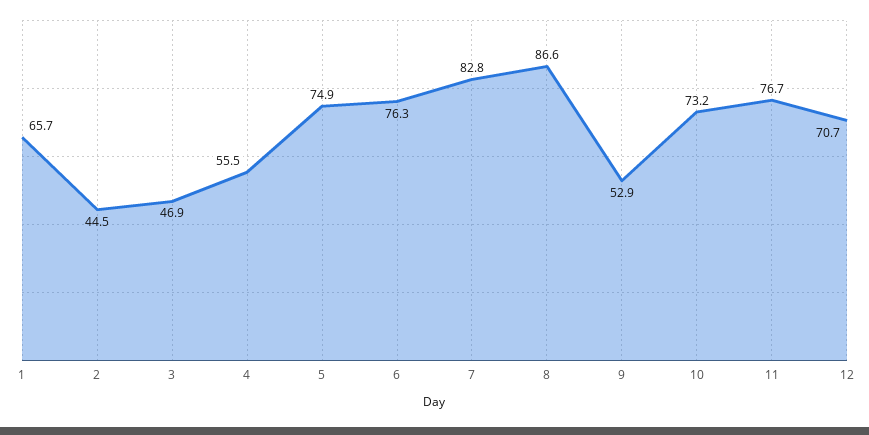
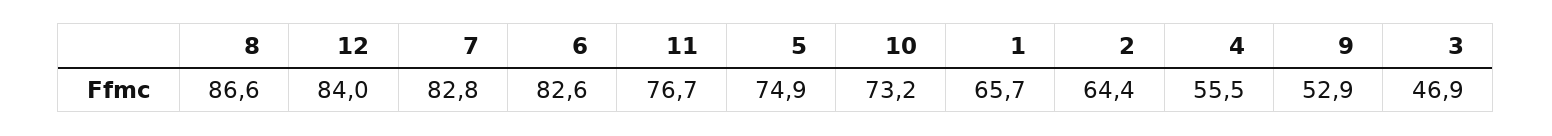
  {
    "1": 65.7,
-   "2": 44.5,
+   "2": 64.4,
    "3": 46.9,
    "4": 55.5,
    "5": 74.9,
-   "6": 76.3,
+   "6": 82.6,
    "7": 82.8,
    "8": 86.6,
    "9": 52.9,
    "10": 73.2,
    "11": 76.7,
-   "12": 70.7
+   "12": 84
  }

